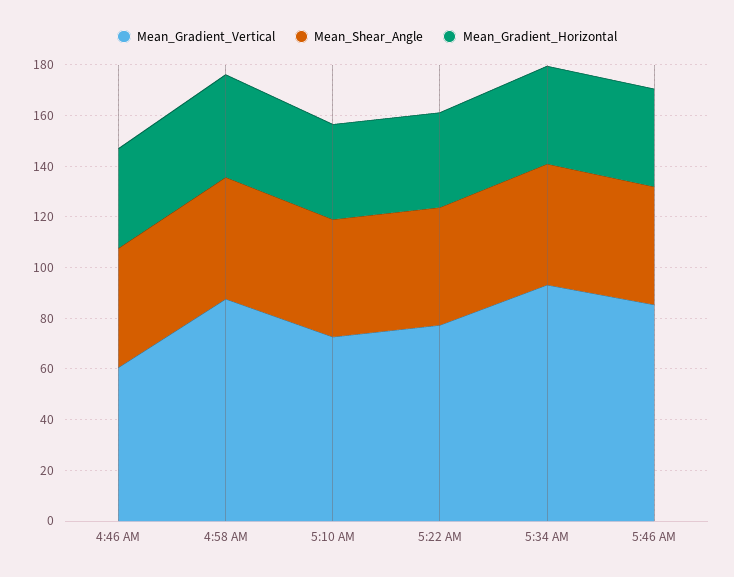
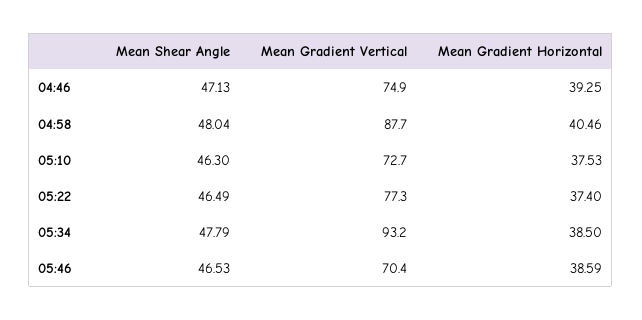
  {
    "Mean_Gradient_Vertical": {
-     "4:46 AM": 60,
+     "4:46 AM": 74.9,
      "4:58 AM": 87.7,
      "5:10 AM": 72.7,
      "5:22 AM": 77.3,
      "5:34 AM": 93.2,
-     "5:46 AM": 85
+     "5:46 AM": 70.4
    },
    "Mean_Shear_Angle": {
      "4:46 AM": 47.13,
      "4:58 AM": 48.04,
      "5:10 AM": 46.3,
      "5:22 AM": 46.49,
      "5:34 AM": 47.79,
      "5:46 AM": 46.53
    },
    "Mean_Gradient_Horizontal": {
      "4:46 AM": 39.25,
      "4:58 AM": 40.46,
      "5:10 AM": 37.53,
      "5:22 AM": 37.4,
      "5:34 AM": 38.5,
      "5:46 AM": 38.59
    }
  }

